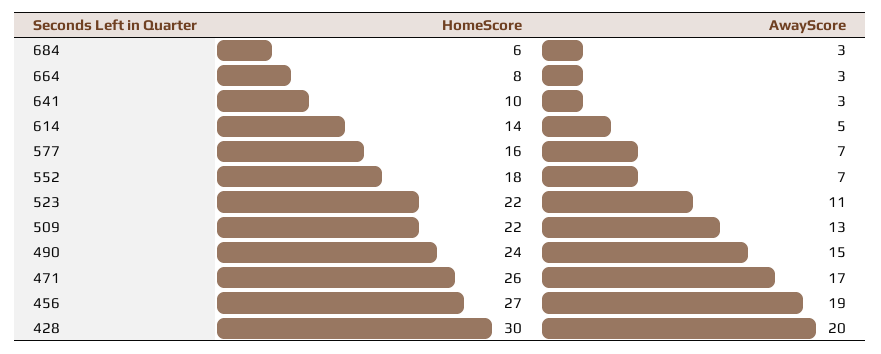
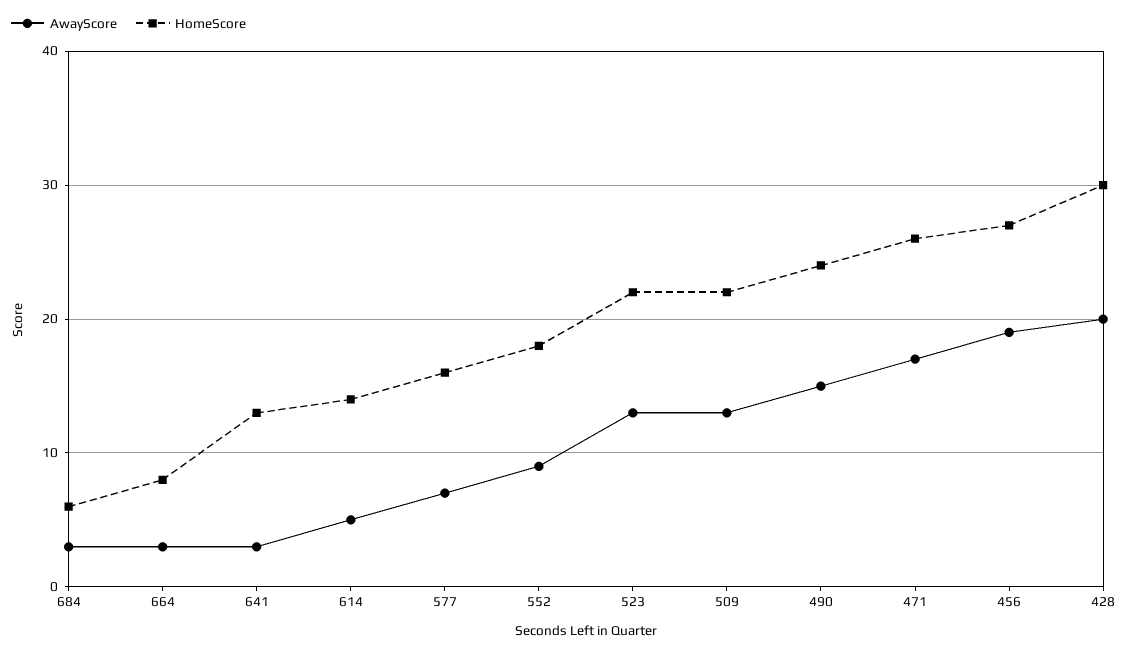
  {
    "HomeScore": {
      "684": 6,
      "664": 8,
-     "641": 10,
+     "641": 13,
      "614": 14,
      "577": 16,
      "552": 18,
      "523": 22,
      "509": 22,
      "490": 24,
      "471": 26,
      "456": 27,
      "428": 30
    },
    "AwayScore": {
      "684": 3,
      "664": 3,
      "641": 3,
      "614": 5,
      "577": 7,
-     "552": 7,
+     "552": 9,
-     "523": 11,
+     "523": 13,
      "509": 13,
      "490": 15,
      "471": 17,
      "456": 19,
      "428": 20
    }
  }

